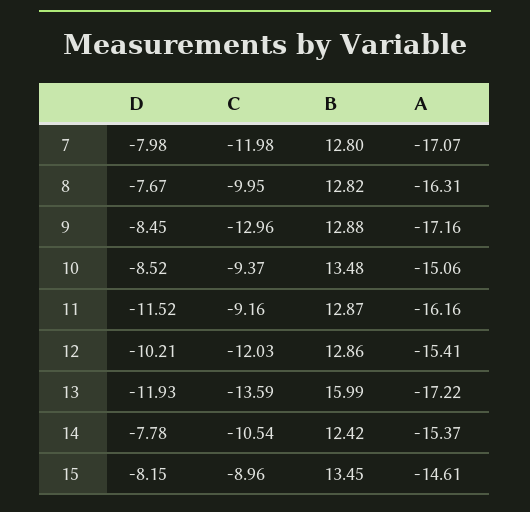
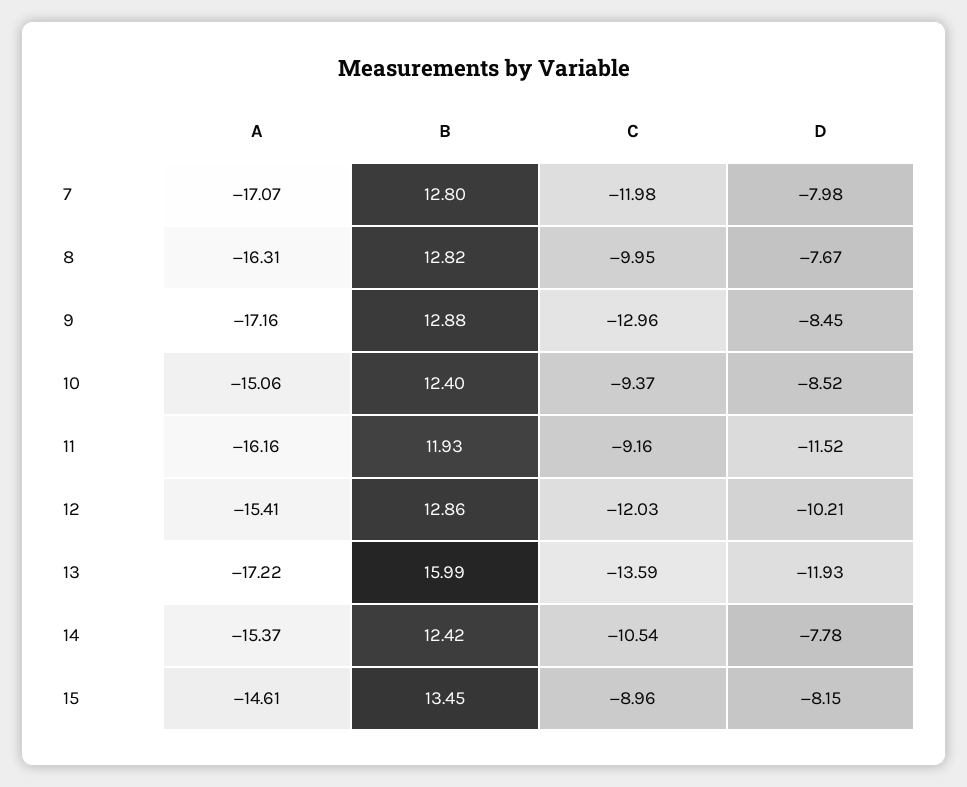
  {
    "D": {
      "7": -7.98,
      "8": -7.67,
      "9": -8.45,
      "10": -8.52,
      "11": -11.52,
      "12": -10.21,
      "13": -11.93,
      "14": -7.78,
      "15": -8.15
    },
    "C": {
      "7": -11.98,
      "8": -9.95,
      "9": -12.96,
      "10": -9.37,
      "11": -9.16,
      "12": -12.03,
      "13": -13.59,
      "14": -10.54,
      "15": -8.96
    },
    "B": {
      "7": 12.8,
      "8": 12.82,
      "9": 12.88,
-     "10": 13.48,
+     "10": 12.4,
-     "11": 12.87,
+     "11": 11.93,
      "12": 12.86,
      "13": 15.99,
      "14": 12.42,
      "15": 13.45
    },
    "A": {
      "7": -17.07,
      "8": -16.31,
      "9": -17.16,
      "10": -15.06,
      "11": -16.16,
      "12": -15.41,
      "13": -17.22,
      "14": -15.37,
      "15": -14.61
    }
  }

